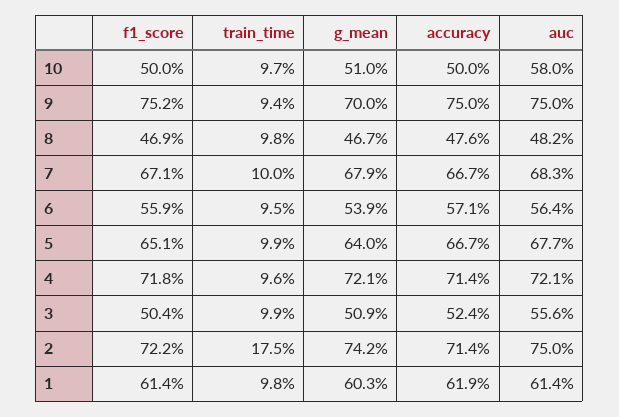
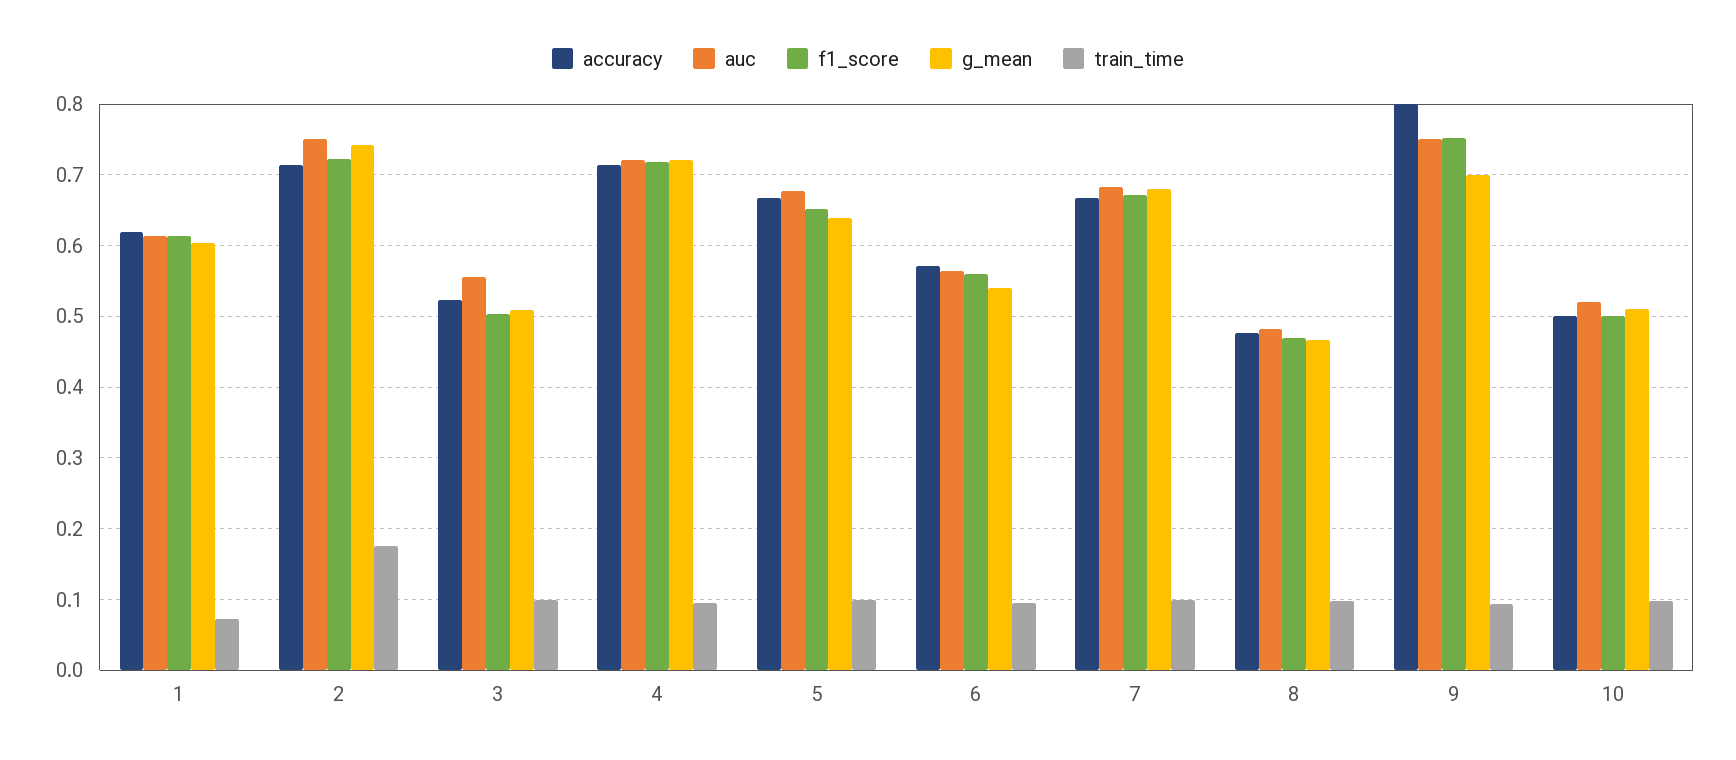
  {
    "f1_score": {
      "10": 0.5,
      "9": 0.752,
      "8": 0.469,
      "7": 0.671,
      "6": 0.559,
      "5": 0.651,
      "4": 0.718,
      "3": 0.504,
      "2": 0.722,
      "1": 0.614
    },
    "train_time": {
      "10": 0.097,
      "9": 0.094,
      "8": 0.098,
      "7": 0.1,
      "6": 0.095,
      "5": 0.099,
      "4": 0.096,
      "3": 0.099,
      "2": 0.175,
-     "1": 0.098
+     "1": 0.07
    },
    "g_mean": {
      "10": 0.51,
      "9": 0.7,
      "8": 0.467,
      "7": 0.679,
      "6": 0.539,
      "5": 0.64,
      "4": 0.721,
      "3": 0.509,
      "2": 0.742,
      "1": 0.603
    },
    "accuracy": {
      "10": 0.5,
-     "9": 0.75,
+     "9": 0.8,
      "8": 0.476,
      "7": 0.667,
      "6": 0.571,
      "5": 0.667,
      "4": 0.714,
      "3": 0.524,
      "2": 0.714,
      "1": 0.619
    },
    "auc": {
-     "10": 0.58,
+     "10": 0.52,
      "9": 0.75,
      "8": 0.482,
      "7": 0.683,
      "6": 0.564,
      "5": 0.677,
      "4": 0.721,
      "3": 0.556,
      "2": 0.75,
      "1": 0.614
    }
  }

